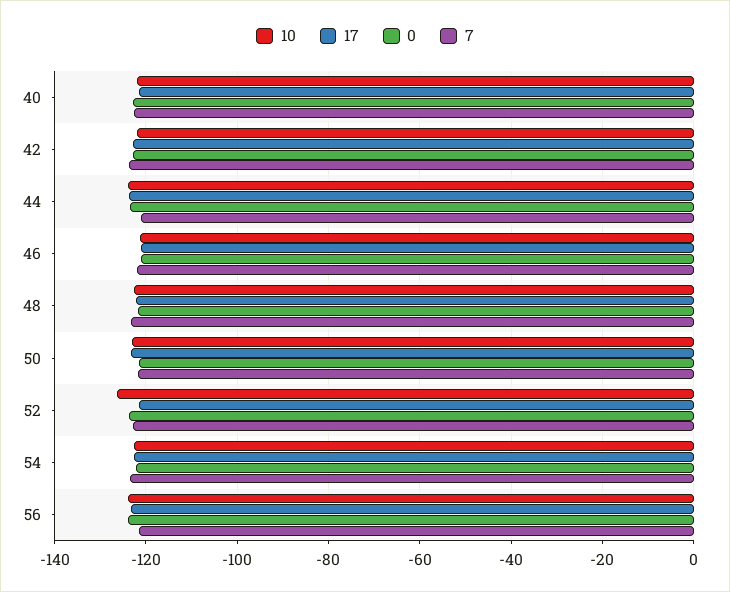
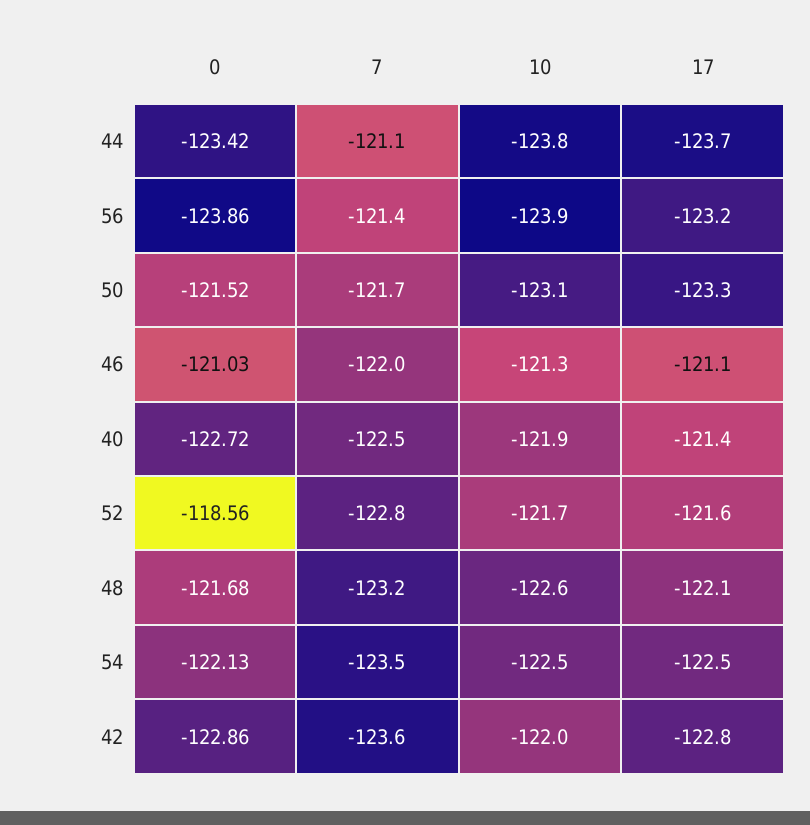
  {
    "10": {
      "40": -121.9,
      "42": -122,
      "44": -123.8,
      "46": -121.3,
      "48": -122.6,
      "50": -123.1,
-     "52": -126,
+     "52": -121.7,
      "54": -122.5,
      "56": -123.9
    },
    "17": {
      "40": -121.4,
      "42": -122.8,
      "44": -123.7,
      "46": -121.1,
      "48": -122.1,
      "50": -123.3,
      "52": -121.6,
      "54": -122.5,
      "56": -123.2
    },
    "0": {
      "40": -122.72,
      "42": -122.86,
      "44": -123.42,
      "46": -121.03,
      "48": -121.68,
      "50": -121.52,
-     "52": -124,
+     "52": -118.56,
      "54": -122.13,
      "56": -123.86
    },
    "7": {
      "40": -122.5,
      "42": -123.6,
      "44": -121.1,
      "46": -122,
      "48": -123.2,
      "50": -121.7,
      "52": -122.8,
      "54": -123.5,
      "56": -121.4
    }
  }

